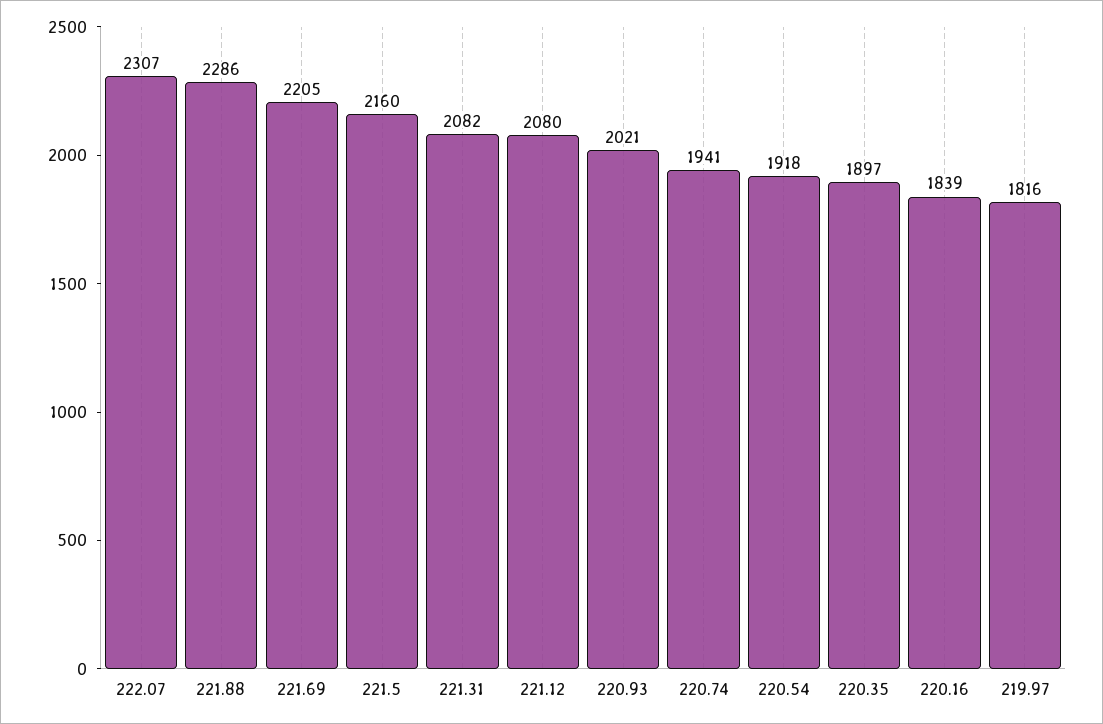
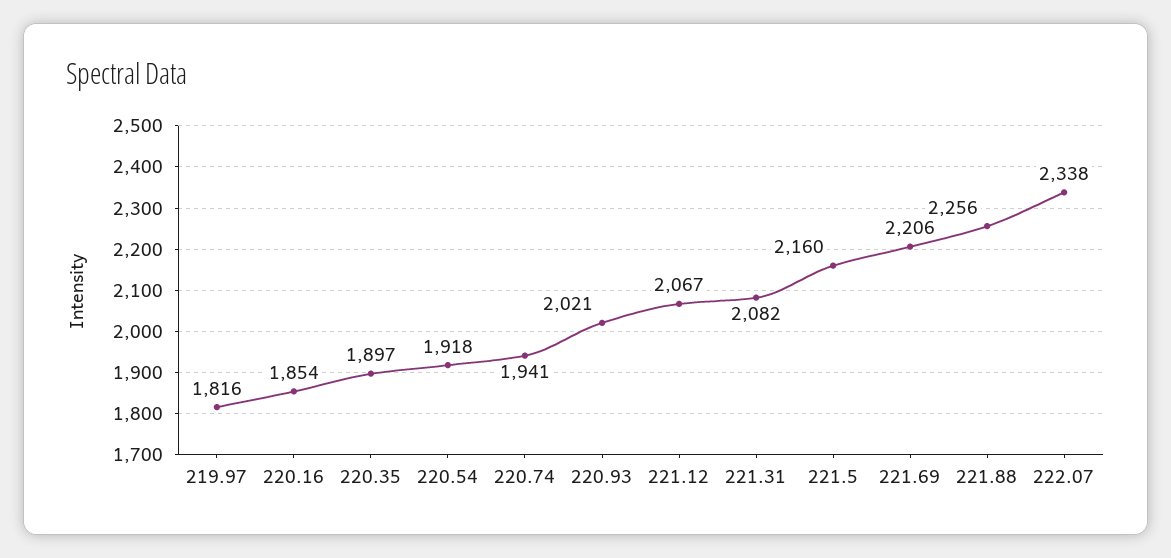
  {
-   "222.07": 2307,
+   "222.07": 2338,
-   "221.88": 2286,
+   "221.88": 2256,
-   "221.69": 2205,
+   "221.69": 2206,
    "221.5": 2160,
    "221.31": 2082,
-   "221.12": 2080,
+   "221.12": 2067,
    "220.93": 2021,
    "220.74": 1941,
    "220.54": 1918,
    "220.35": 1897,
-   "220.16": 1839,
+   "220.16": 1854,
    "219.97": 1816
  }

